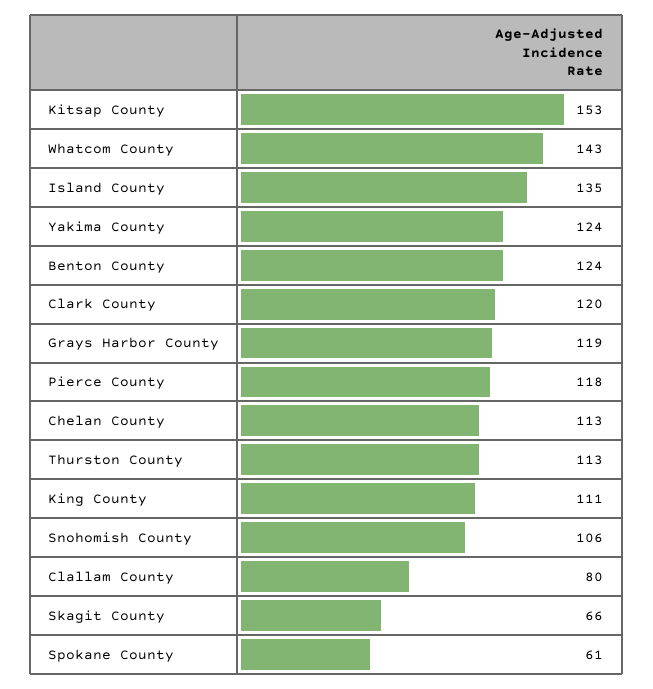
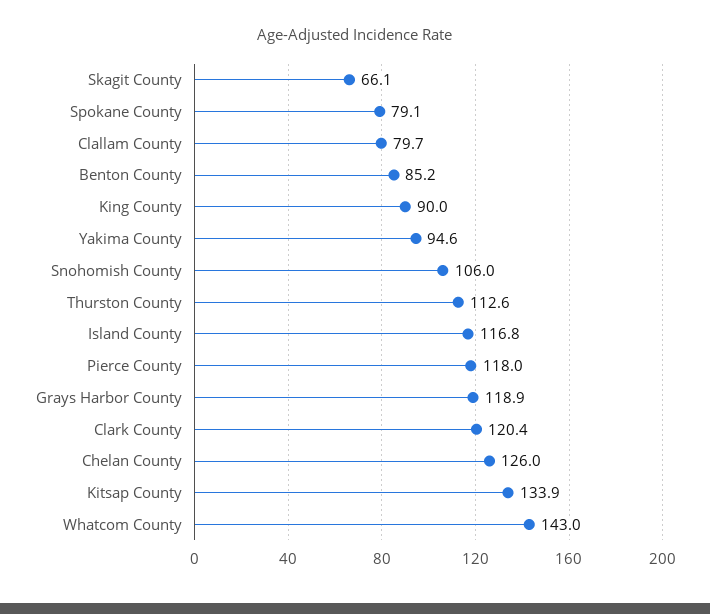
  {
-   "Kitsap County": 153,
+   "Kitsap County": 133.9,
    "Whatcom County": 143,
-   "Island County": 135,
+   "Island County": 116.8,
-   "Yakima County": 124,
+   "Yakima County": 94.6,
-   "Benton County": 124,
+   "Benton County": 85.2,
    "Clark County": 120.4,
    "Grays Harbor County": 118.9,
    "Pierce County": 118,
-   "Chelan County": 113,
+   "Chelan County": 126,
    "Thurston County": 112.6,
-   "King County": 111,
+   "King County": 90,
    "Snohomish County": 106,
    "Clallam County": 79.7,
    "Skagit County": 66.1,
-   "Spokane County": 61
+   "Spokane County": 79.1
  }

